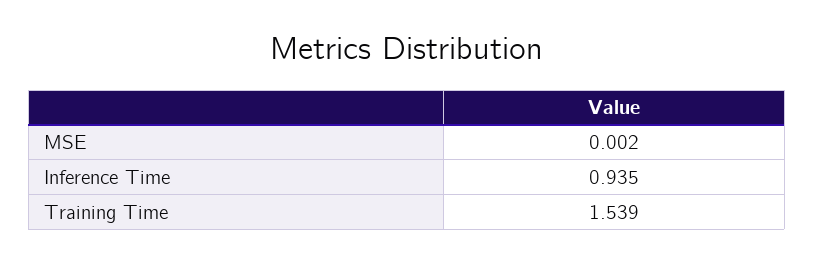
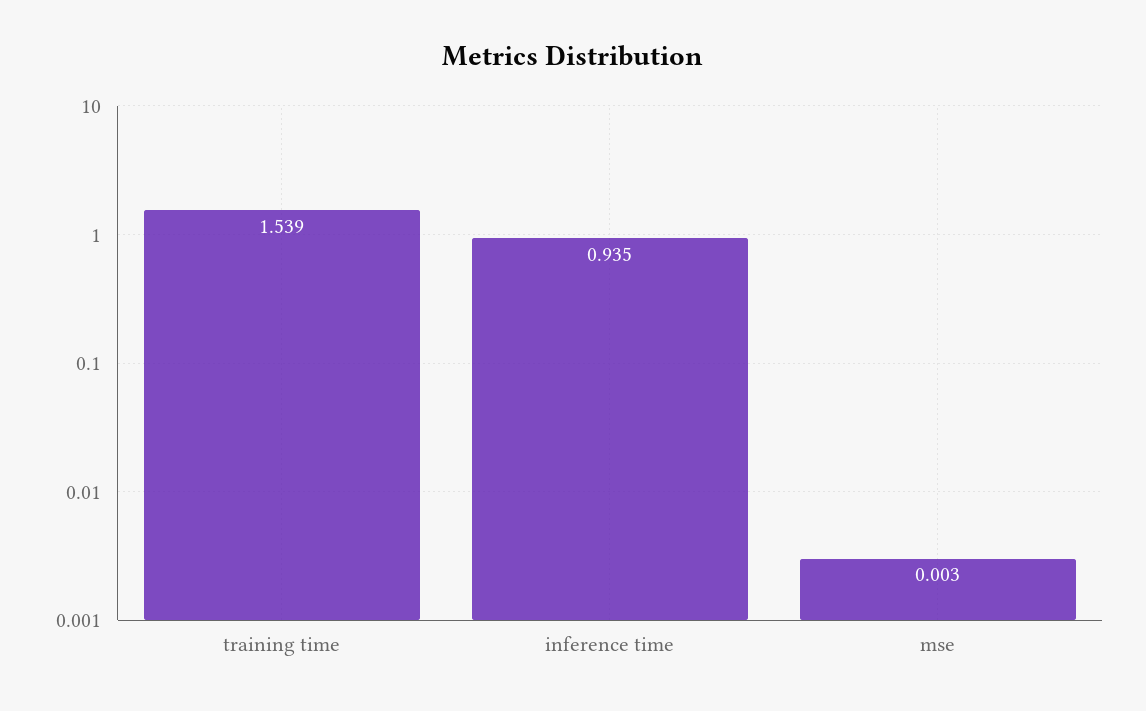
  {
-   "MSE": 0.002,
+   "MSE": 0.003,
    "Inference Time": 0.935,
    "Training Time": 1.539
  }

